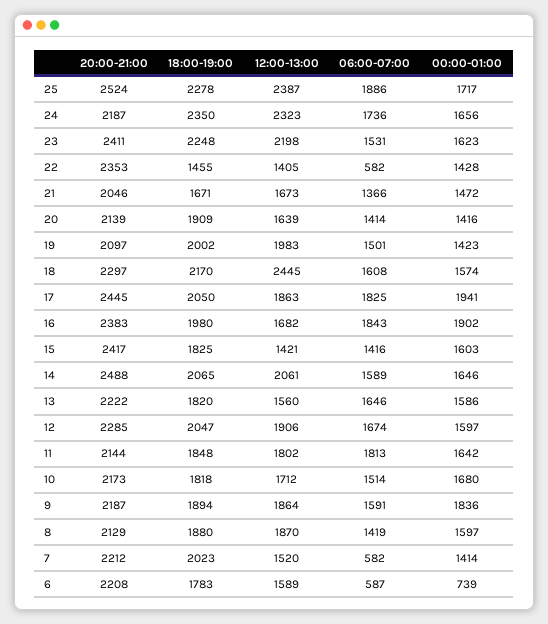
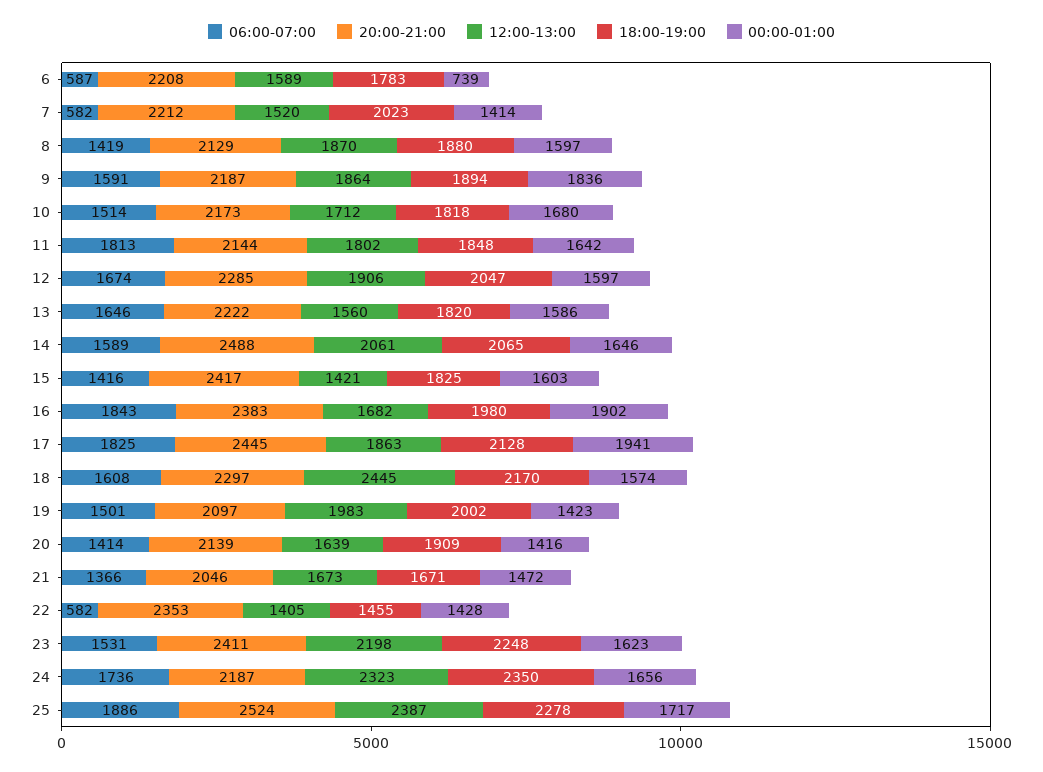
  {
    "20:00-21:00": {
      "25": 2524,
      "24": 2187,
      "23": 2411,
      "22": 2353,
      "21": 2046,
      "20": 2139,
      "19": 2097,
      "18": 2297,
      "17": 2445,
      "16": 2383,
      "15": 2417,
      "14": 2488,
      "13": 2222,
      "12": 2285,
      "11": 2144,
      "10": 2173,
      "9": 2187,
      "8": 2129,
      "7": 2212,
      "6": 2208
    },
    "18:00-19:00": {
      "25": 2278,
      "24": 2350,
      "23": 2248,
      "22": 1455,
      "21": 1671,
      "20": 1909,
      "19": 2002,
      "18": 2170,
-     "17": 2050,
+     "17": 2128,
      "16": 1980,
      "15": 1825,
      "14": 2065,
      "13": 1820,
      "12": 2047,
      "11": 1848,
      "10": 1818,
      "9": 1894,
      "8": 1880,
      "7": 2023,
      "6": 1783
    },
    "12:00-13:00": {
      "25": 2387,
      "24": 2323,
      "23": 2198,
      "22": 1405,
      "21": 1673,
      "20": 1639,
      "19": 1983,
      "18": 2445,
      "17": 1863,
      "16": 1682,
      "15": 1421,
      "14": 2061,
      "13": 1560,
      "12": 1906,
      "11": 1802,
      "10": 1712,
      "9": 1864,
      "8": 1870,
      "7": 1520,
      "6": 1589
    },
    "06:00-07:00": {
      "25": 1886,
      "24": 1736,
      "23": 1531,
      "22": 582,
      "21": 1366,
      "20": 1414,
      "19": 1501,
      "18": 1608,
      "17": 1825,
      "16": 1843,
      "15": 1416,
      "14": 1589,
      "13": 1646,
      "12": 1674,
      "11": 1813,
      "10": 1514,
      "9": 1591,
      "8": 1419,
      "7": 582,
      "6": 587
    },
    "00:00-01:00": {
      "25": 1717,
      "24": 1656,
      "23": 1623,
      "22": 1428,
      "21": 1472,
      "20": 1416,
      "19": 1423,
      "18": 1574,
      "17": 1941,
      "16": 1902,
      "15": 1603,
      "14": 1646,
      "13": 1586,
      "12": 1597,
      "11": 1642,
      "10": 1680,
      "9": 1836,
      "8": 1597,
      "7": 1414,
      "6": 739
    }
  }

